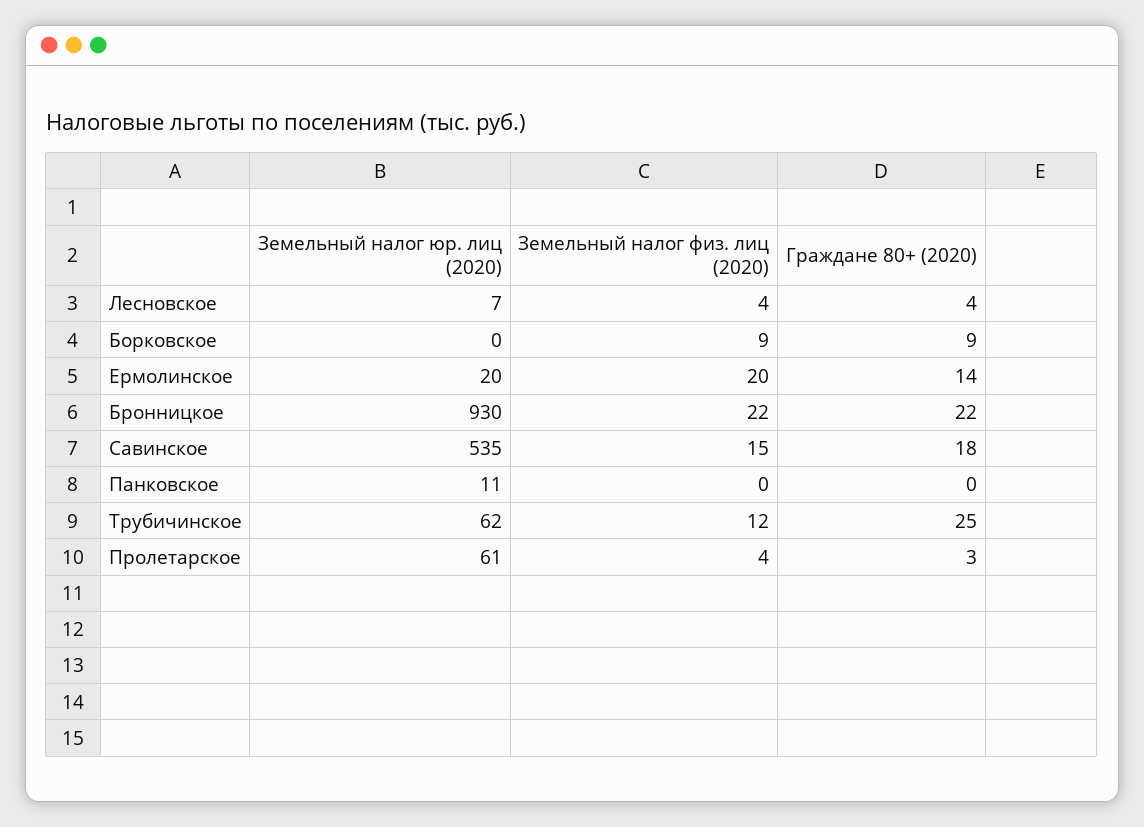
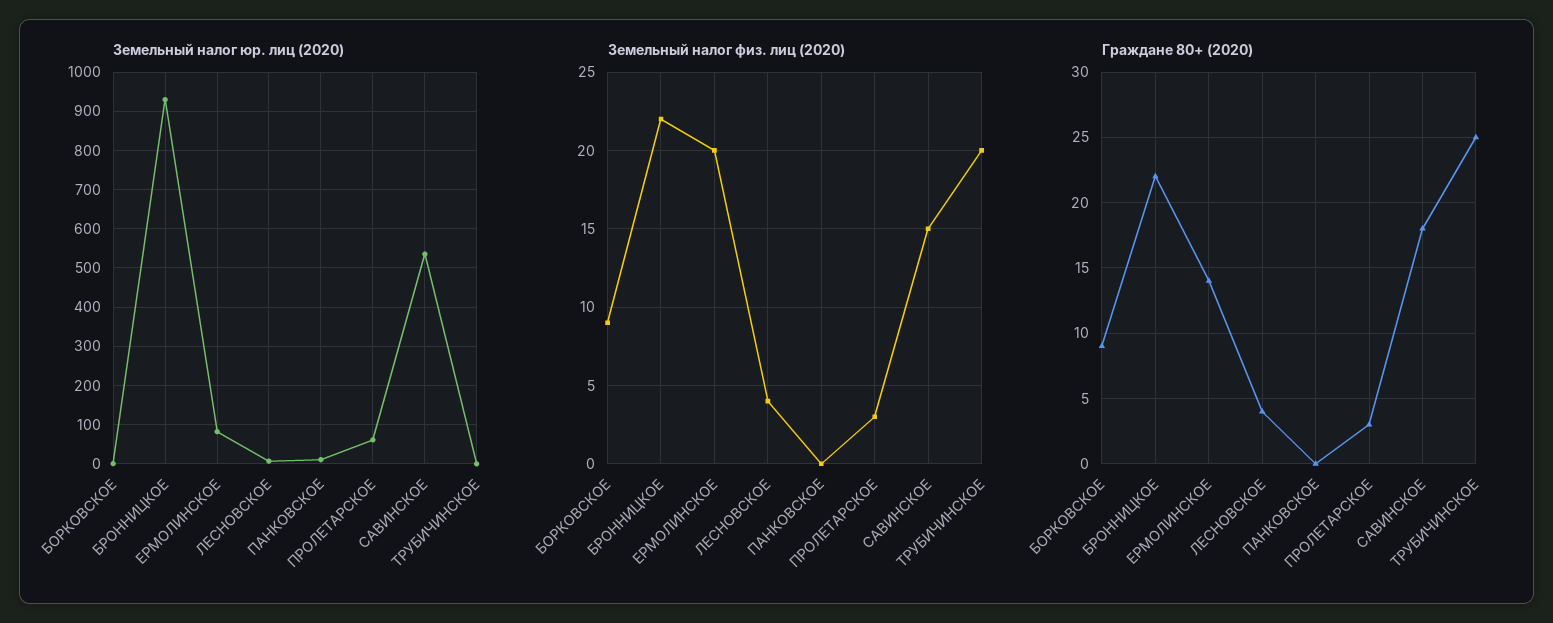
  {
    "Земельный налог юр. лиц (2020)": {
      "Лесновское": 7,
      "Борковское": 0,
-     "Ермолинское": 20,
+     "Ермолинское": 80,
      "Бронницкое": 930,
      "Савинское": 535,
      "Панковское": 11,
-     "Трубичинское": 62,
+     "Трубичинское": 0,
      "Пролетарское": 61
    },
    "Земельный налог физ. лиц (2020)": {
      "Лесновское": 4,
      "Борковское": 9,
      "Ермолинское": 20,
      "Бронницкое": 22,
      "Савинское": 15,
      "Панковское": 0,
-     "Трубичинское": 12,
+     "Трубичинское": 20,
-     "Пролетарское": 4
+     "Пролетарское": 3
    },
    "Граждане 80+ (2020)": {
      "Лесновское": 4,
      "Борковское": 9,
      "Ермолинское": 14,
      "Бронницкое": 22,
      "Савинское": 18,
      "Панковское": 0,
      "Трубичинское": 25,
      "Пролетарское": 3
    }
  }

